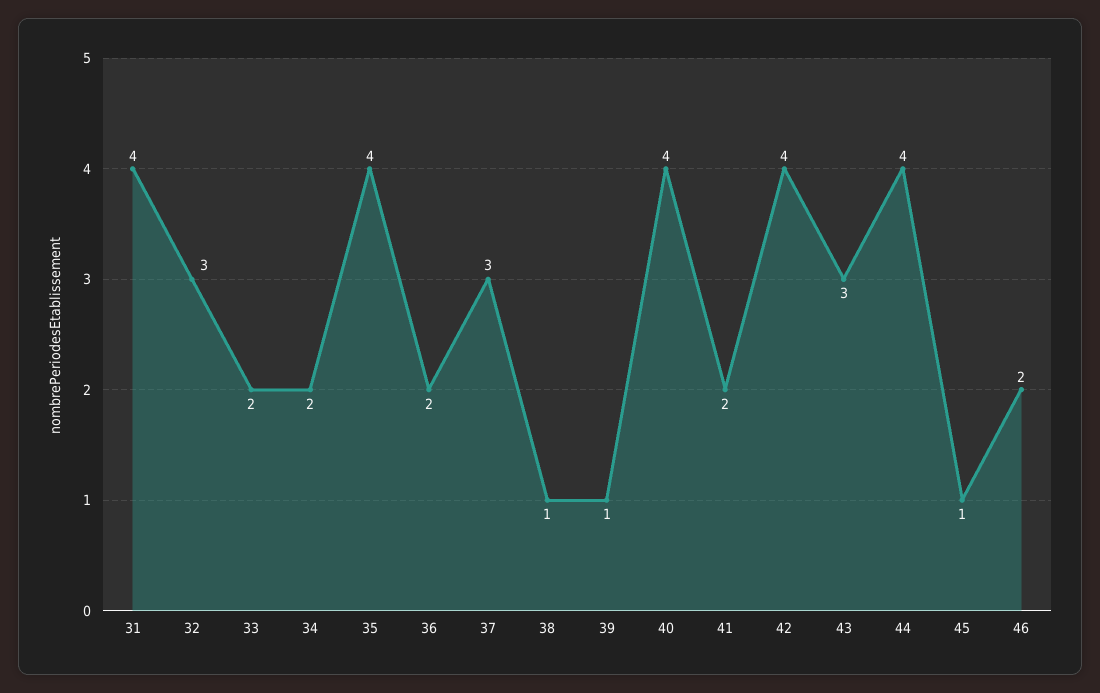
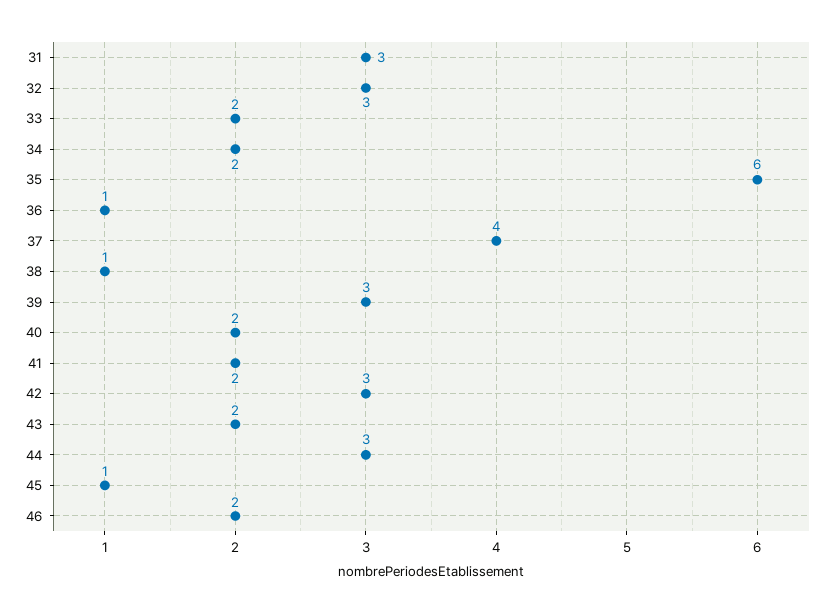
  {
-   "31": 4,
+   "31": 3,
    "32": 3,
    "33": 2,
    "34": 2,
-   "35": 4,
+   "35": 6,
-   "36": 2,
+   "36": 1,
-   "37": 3,
+   "37": 4,
    "38": 1,
-   "39": 1,
+   "39": 3,
-   "40": 4,
+   "40": 2,
    "41": 2,
-   "42": 4,
+   "42": 3,
-   "43": 3,
+   "43": 2,
-   "44": 4,
+   "44": 3,
    "45": 1,
    "46": 2
  }

